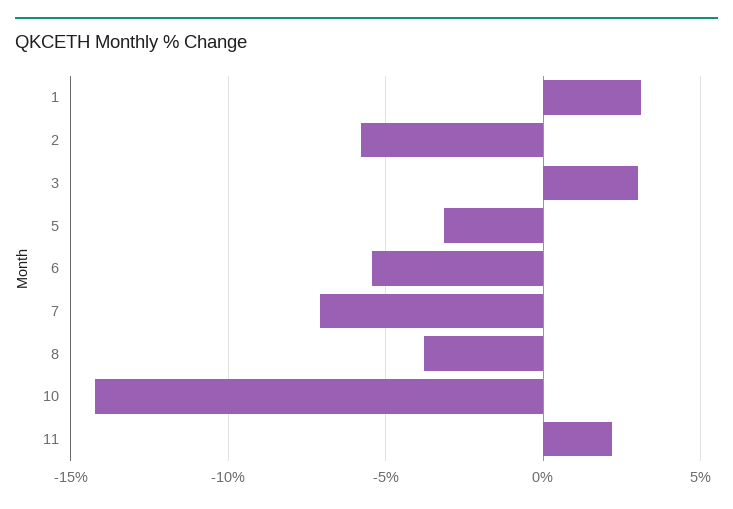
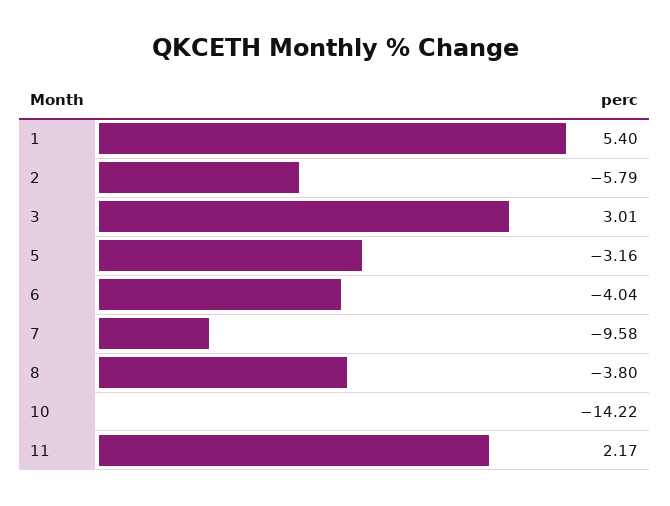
  {
-   "1": 3,
+   "1": 5.4,
    "2": -5.79,
    "3": 3.01,
    "5": -3.16,
-   "6": -5.5,
+   "6": -4.04,
-   "7": -7,
+   "7": -9.58,
    "8": -3.8,
    "10": -14.22,
    "11": 2.17
  }

